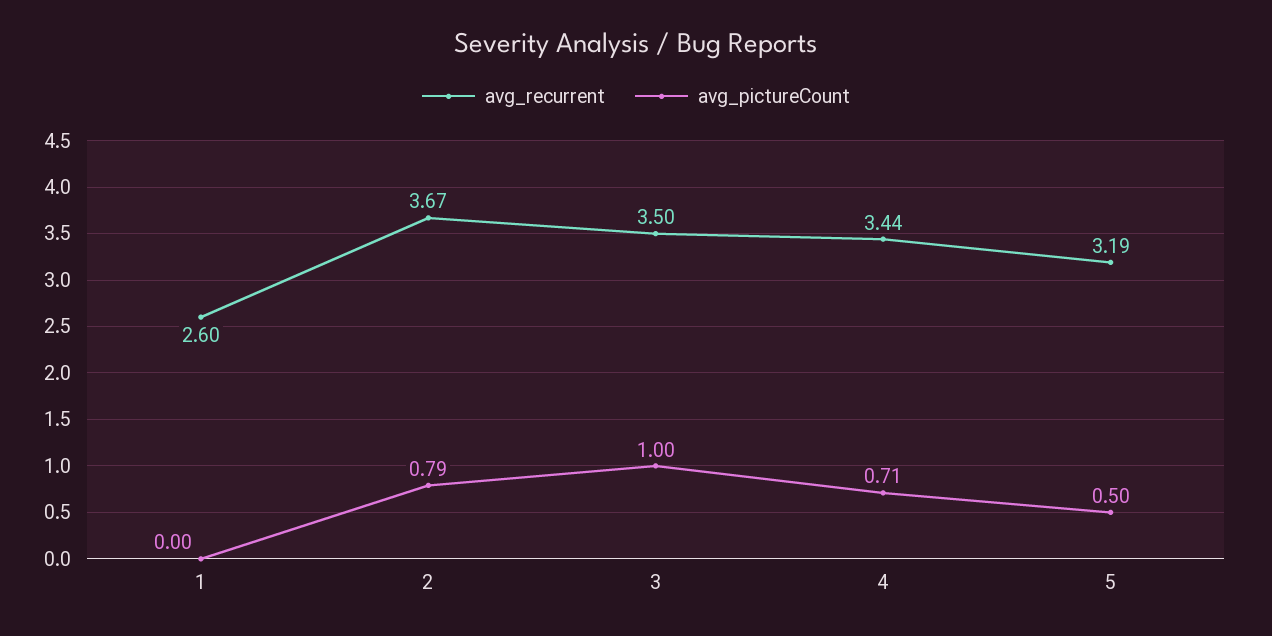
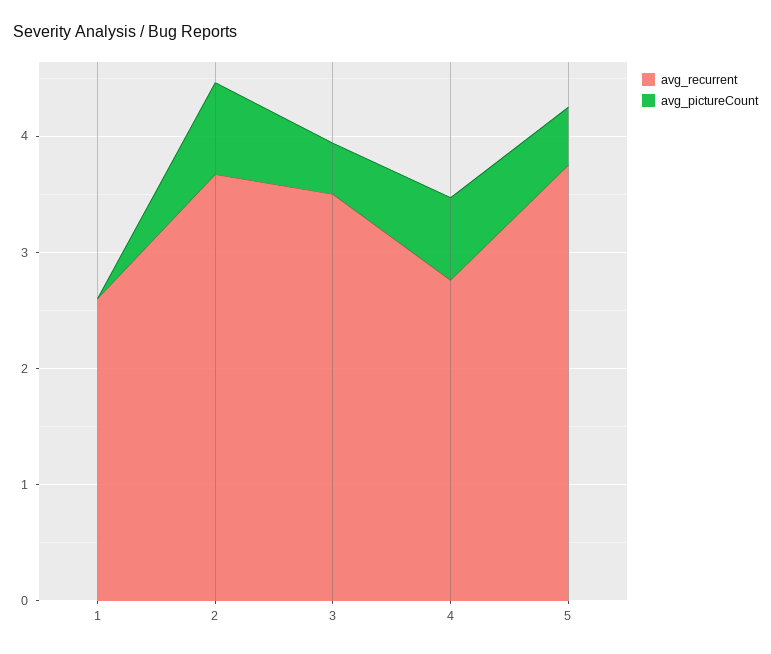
  {
    "avg_recurrent": {
      "1": 2.6,
      "2": 3.67,
      "3": 3.5,
-     "4": 3.44,
+     "4": 2.8,
-     "5": 3.19
+     "5": 3.8
    },
    "avg_pictureCount": {
      "1": 0,
      "2": 0.79,
-     "3": 1,
+     "3": 0.4,
      "4": 0.71,
      "5": 0.5
    }
  }

